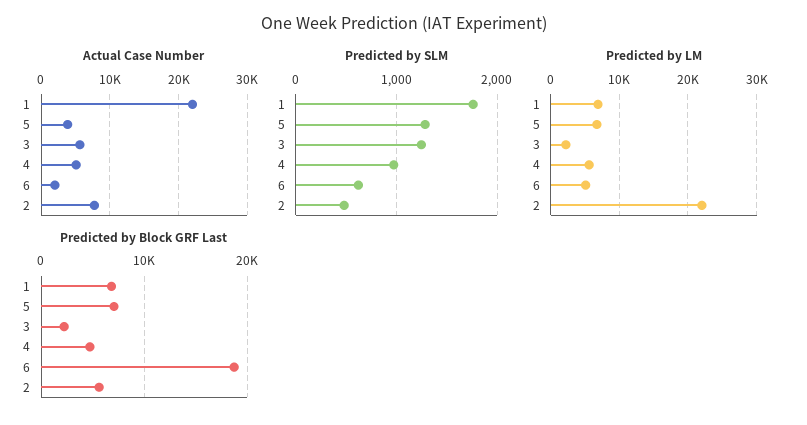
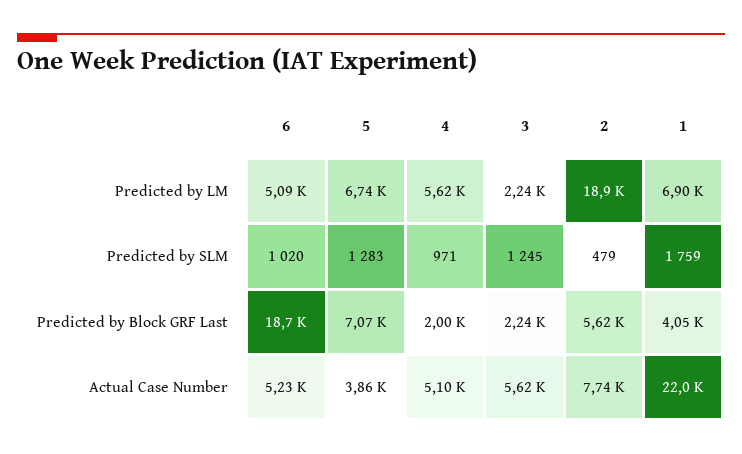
  {
    "Actual Case Number": {
      "1": 22000,
      "5": 3860,
      "3": 5620,
      "4": 5100,
-     "6": 2000,
+     "6": 5230,
      "2": 7740
    },
    "Predicted by SLM": {
      "1": 1759,
      "5": 1283,
      "3": 1245,
      "4": 971,
-     "6": 600,
+     "6": 1020,
      "2": 479
    },
    "Predicted by LM": {
      "1": 6900,
      "5": 6740,
      "3": 2240,
      "4": 5620,
      "6": 5090,
-     "2": 22000
+     "2": 18900
    },
    "Predicted by Block GRF Last": {
-     "1": 7000,
+     "1": 4050,
      "5": 7070,
      "3": 2240,
-     "4": 5000,
+     "4": 2000,
      "6": 18700,
      "2": 5620
    }
  }

